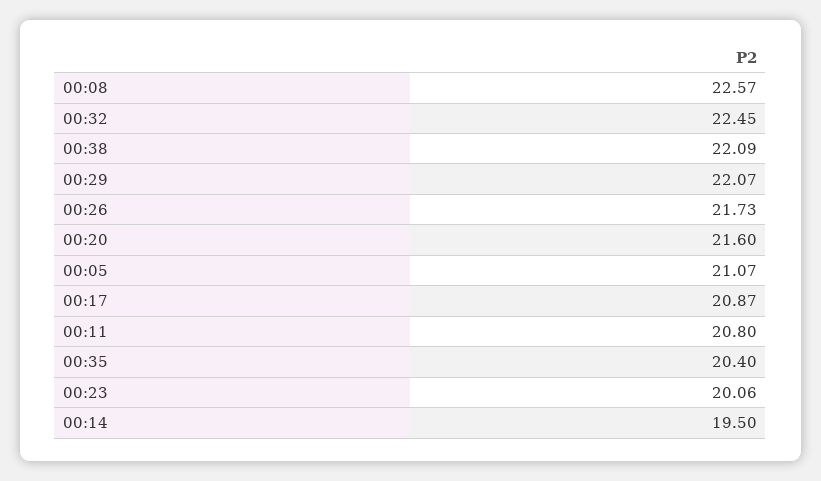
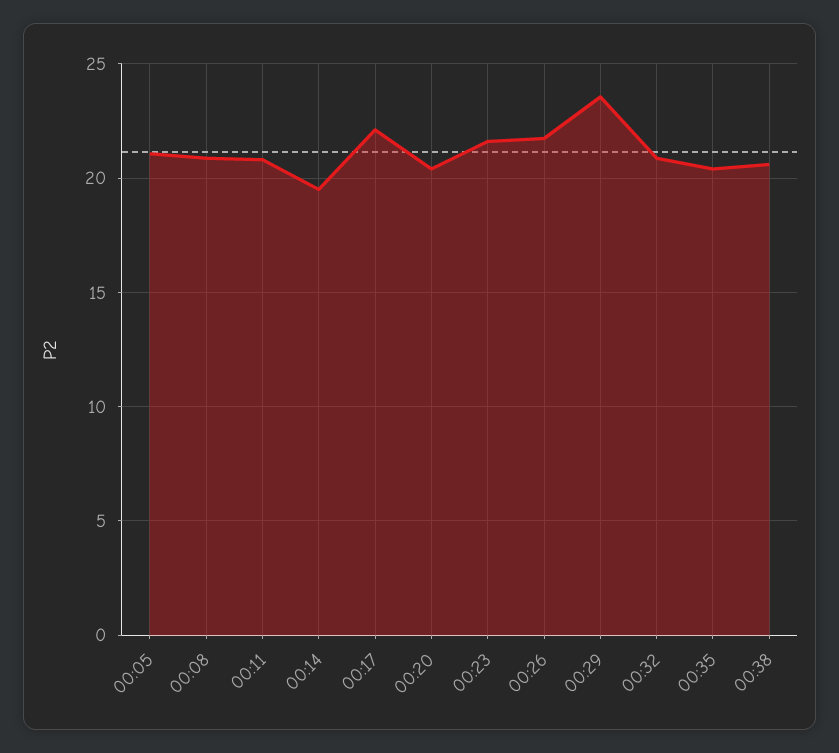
  {
-   "00:08": 22.57,
+   "00:08": 21,
-   "00:32": 22.45,
+   "00:32": 21,
-   "00:38": 22.09,
+   "00:38": 20.5,
-   "00:29": 22.07,
+   "00:29": 23.5,
    "00:26": 21.73,
-   "00:20": 21.6,
+   "00:20": 20.5,
    "00:05": 21.07,
-   "00:17": 20.87,
+   "00:17": 22,
    "00:11": 20.8,
    "00:35": 20.4,
-   "00:23": 20.06,
+   "00:23": 21.5,
    "00:14": 19.5
  }

